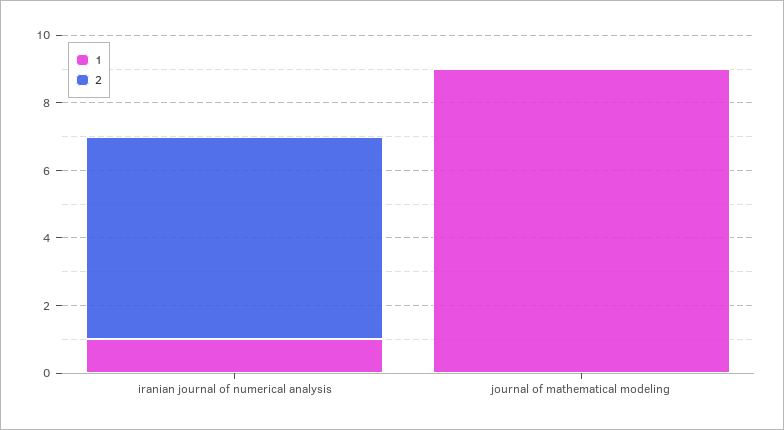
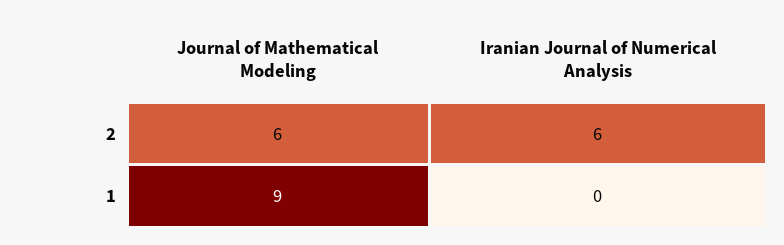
  {
    "1": {
-     "iranian journal of numerical analysis": 1,
+     "iranian journal of numerical analysis": 0,
      "journal of mathematical modeling": 9
    },
    "2": {
      "iranian journal of numerical analysis": 6,
-     "journal of mathematical modeling": 0
+     "journal of mathematical modeling": 6
    }
  }

